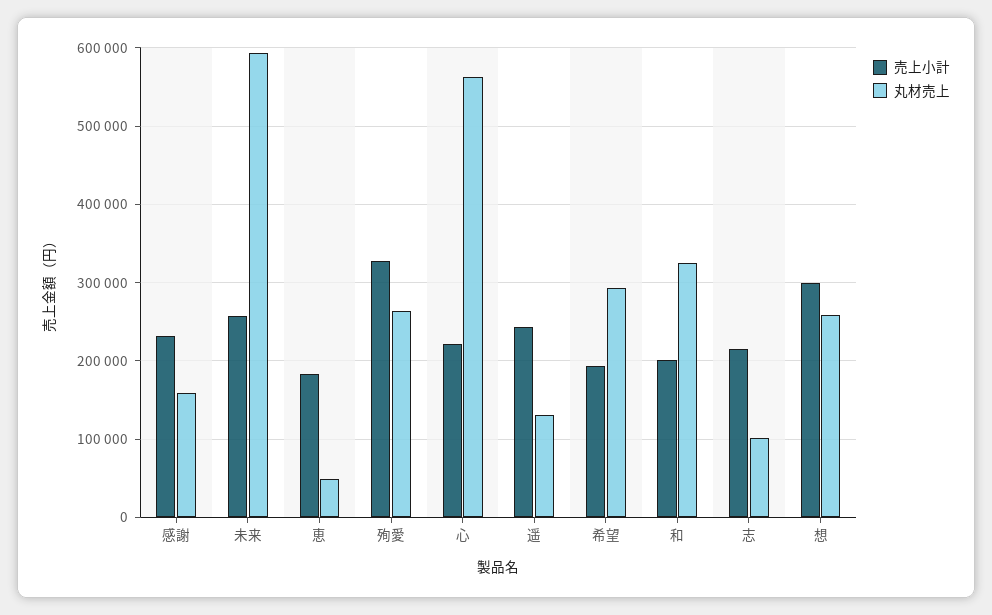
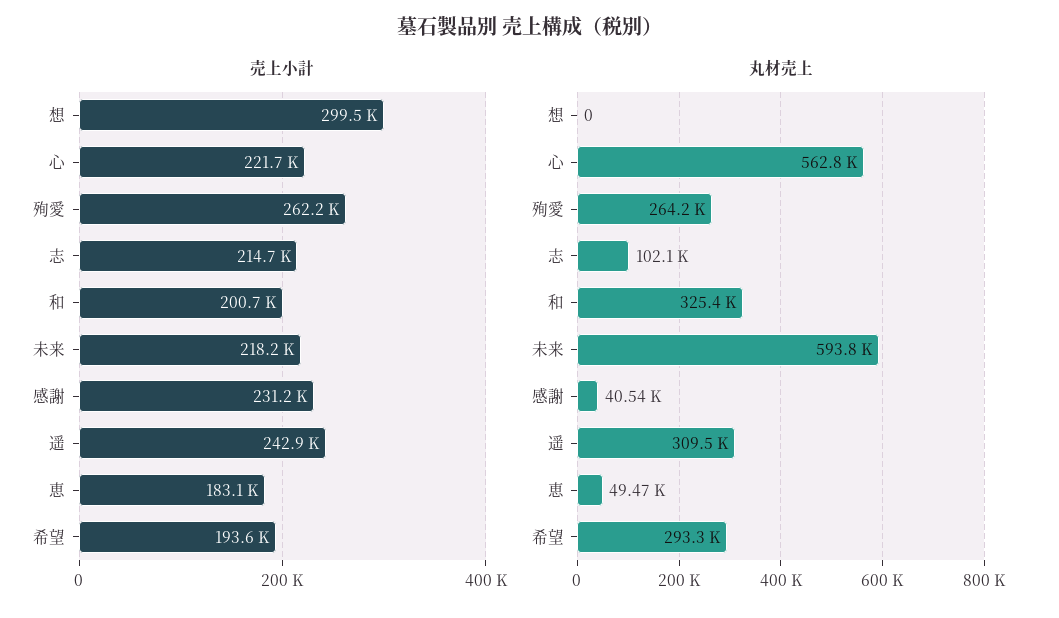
  {
    "売上小計": {
      "感謝": 231200,
-     "未来": 260000,
+     "未来": 218200,
      "恵": 183100,
-     "殉愛": 330000,
+     "殉愛": 262200,
      "心": 221700,
      "遥": 242900,
      "希望": 193600,
      "和": 200700,
      "志": 214700,
      "想": 299500
    },
    "丸材売上": {
-     "感謝": 160000,
+     "感謝": 40540,
      "未来": 593800,
      "恵": 49470,
      "殉愛": 264200,
      "心": 562800,
-     "遥": 130000,
+     "遥": 309500,
      "希望": 293300,
      "和": 325400,
      "志": 102100,
-     "想": 260000
+     "想": 0
    }
  }

